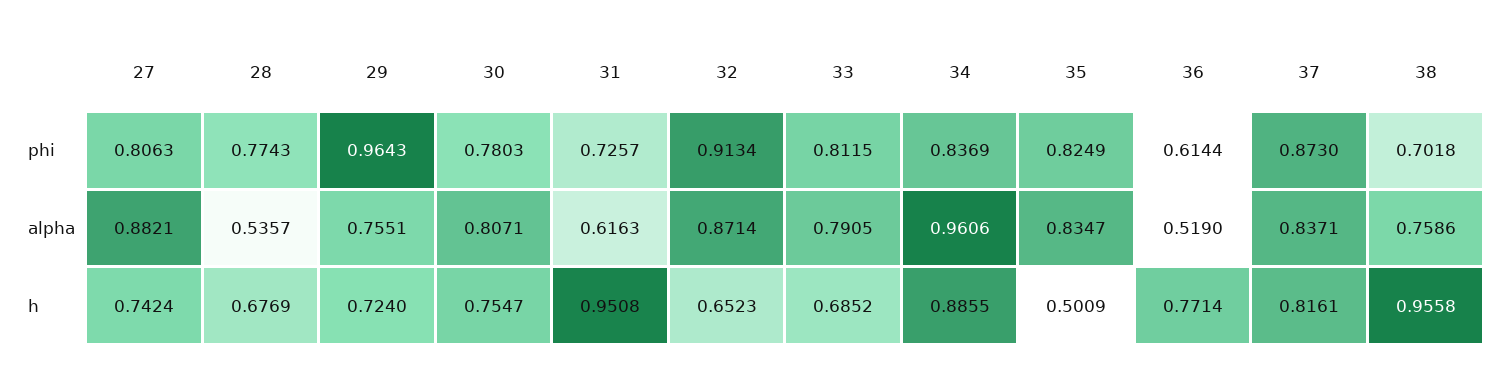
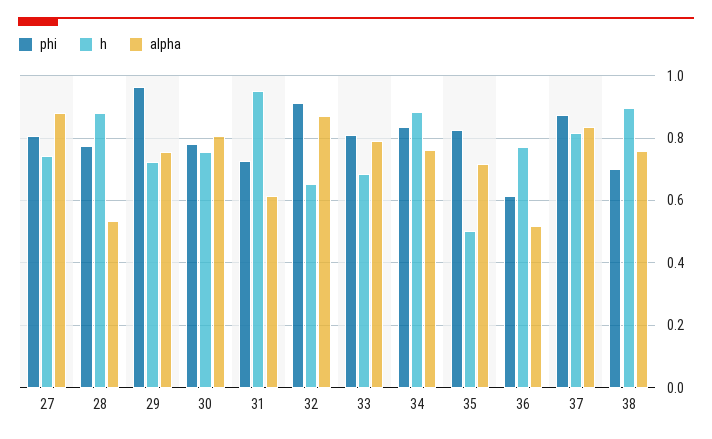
  {
    "phi": {
      "27": 0.8063,
      "28": 0.7743,
      "29": 0.9643,
      "30": 0.7803,
      "31": 0.7257,
      "32": 0.9134,
      "33": 0.8115,
      "34": 0.8369,
      "35": 0.8249,
      "36": 0.6144,
      "37": 0.873,
      "38": 0.7018
    },
    "alpha": {
      "27": 0.8821,
      "28": 0.5357,
      "29": 0.7551,
      "30": 0.8071,
      "31": 0.6163,
      "32": 0.8714,
      "33": 0.7905,
-     "34": 0.9606,
+     "34": 0.76,
-     "35": 0.8347,
+     "35": 0.72,
      "36": 0.519,
      "37": 0.8371,
      "38": 0.7586
    },
    "h": {
      "27": 0.7424,
-     "28": 0.6769,
+     "28": 0.88,
      "29": 0.724,
      "30": 0.7547,
      "31": 0.9508,
      "32": 0.6523,
      "33": 0.6852,
      "34": 0.8855,
      "35": 0.5009,
      "36": 0.7714,
      "37": 0.8161,
-     "38": 0.9558
+     "38": 0.9
    }
  }

